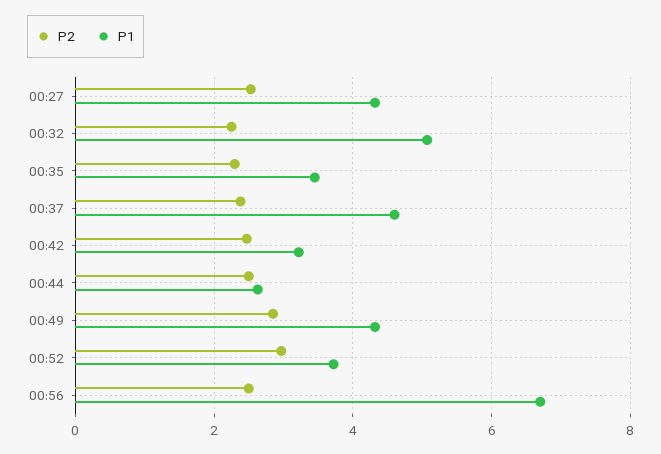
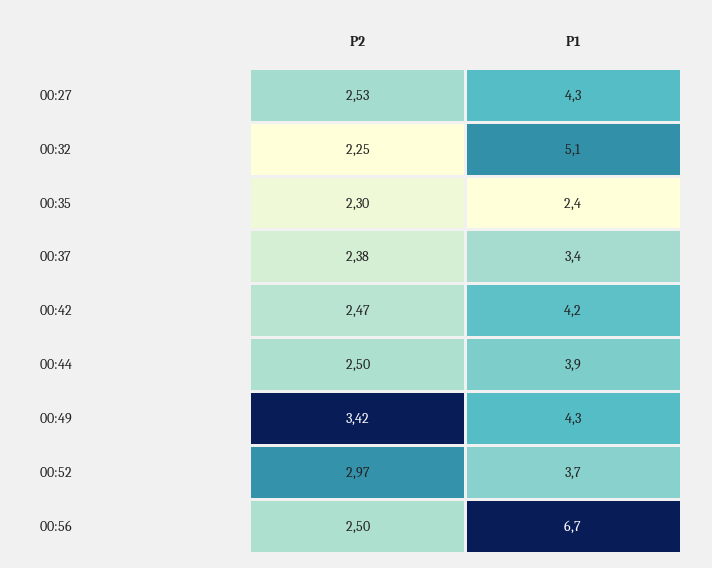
  {
    "P2": {
      "00:27": 2.53,
      "00:32": 2.25,
      "00:35": 2.3,
      "00:37": 2.38,
      "00:42": 2.47,
      "00:44": 2.5,
-     "00:49": 2.8,
+     "00:49": 3.42,
      "00:52": 2.97,
      "00:56": 2.5
    },
    "P1": {
      "00:27": 4.3,
      "00:32": 5.1,
-     "00:35": 3.4,
+     "00:35": 2.4,
-     "00:37": 4.6,
+     "00:37": 3.4,
-     "00:42": 3.2,
+     "00:42": 4.2,
-     "00:44": 2.6,
+     "00:44": 3.9,
      "00:49": 4.3,
      "00:52": 3.7,
      "00:56": 6.7
    }
  }

